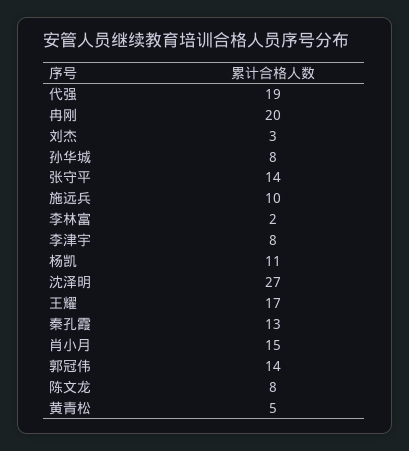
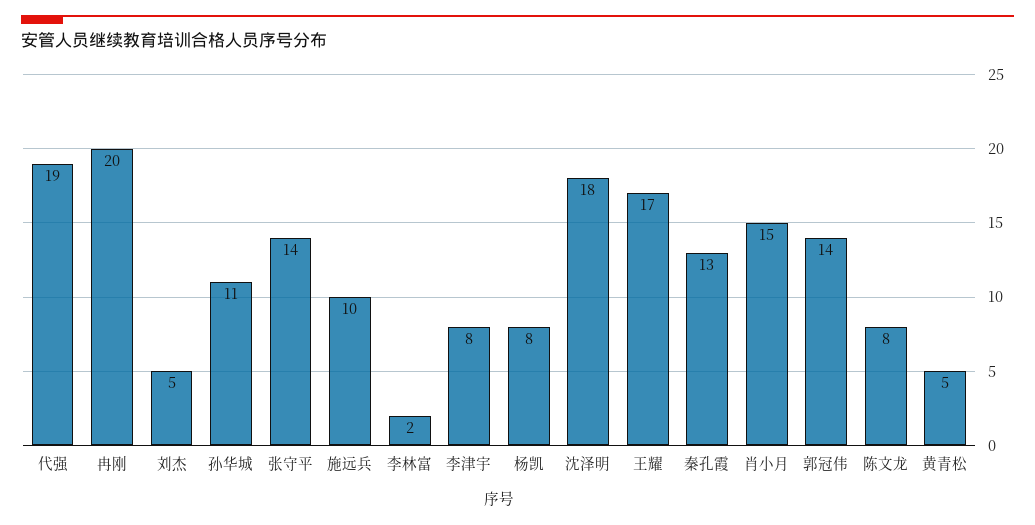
  {
    "代强": 19,
    "冉刚": 20,
-   "刘杰": 3,
+   "刘杰": 5,
-   "孙华城": 8,
+   "孙华城": 11,
    "张守平": 14,
    "施远兵": 10,
    "李林富": 2,
    "李津宇": 8,
-   "杨凯": 11,
+   "杨凯": 8,
-   "沈泽明": 27,
+   "沈泽明": 18,
    "王耀": 17,
    "秦孔霞": 13,
    "肖小月": 15,
    "郭冠伟": 14,
    "陈文龙": 8,
    "黄青松": 5
  }

